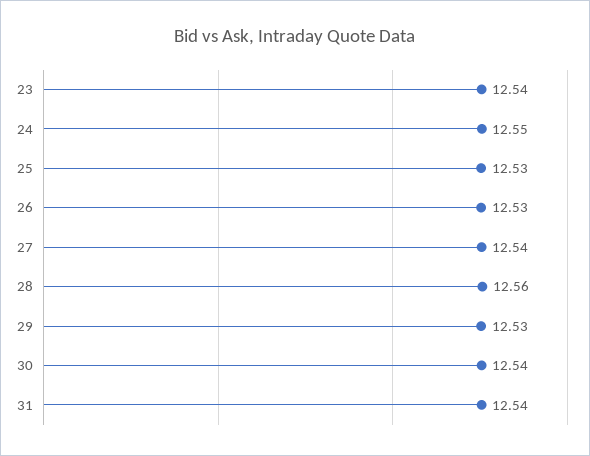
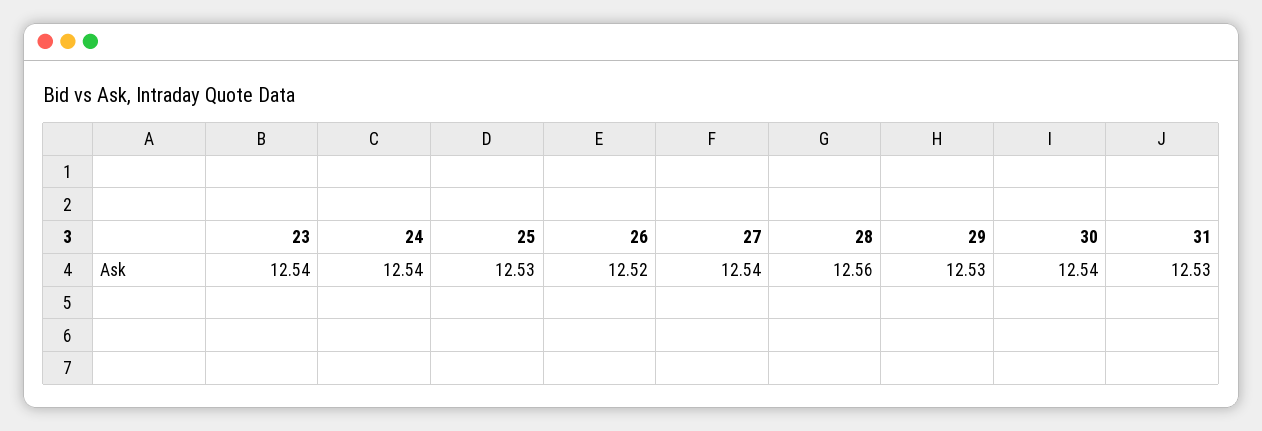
  {
    "23": 12.54,
-   "24": 12.55,
+   "24": 12.54,
    "25": 12.53,
-   "26": 12.53,
+   "26": 12.52,
    "27": 12.54,
    "28": 12.56,
    "29": 12.53,
    "30": 12.54,
-   "31": 12.54
+   "31": 12.53
  }

